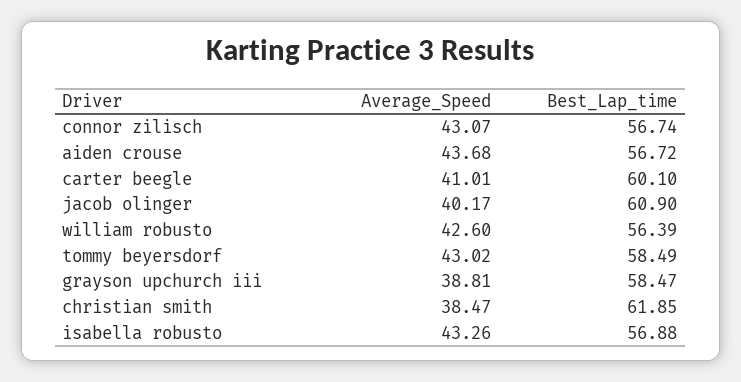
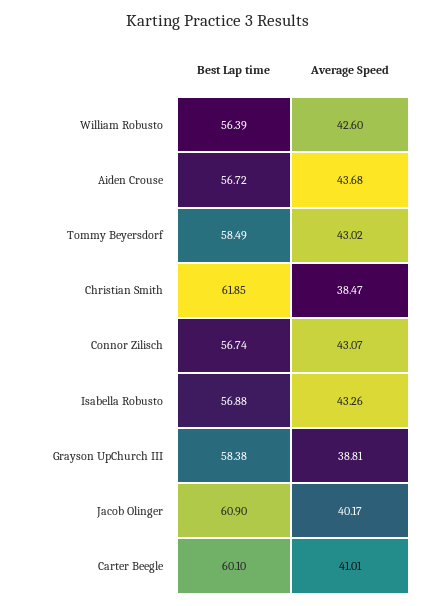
  {
    "Average_Speed": {
      "connor zilisch": 43.07,
      "aiden crouse": 43.68,
      "carter beegle": 41.01,
      "jacob olinger": 40.17,
      "william robusto": 42.6,
      "tommy beyersdorf": 43.02,
      "grayson upchurch iii": 38.81,
      "christian smith": 38.47,
      "isabella robusto": 43.26
    },
    "Best_Lap_time": {
      "connor zilisch": 56.74,
      "aiden crouse": 56.72,
      "carter beegle": 60.1,
      "jacob olinger": 60.9,
      "william robusto": 56.39,
      "tommy beyersdorf": 58.49,
-     "grayson upchurch iii": 58.47,
+     "grayson upchurch iii": 58.38,
      "christian smith": 61.85,
      "isabella robusto": 56.88
    }
  }

